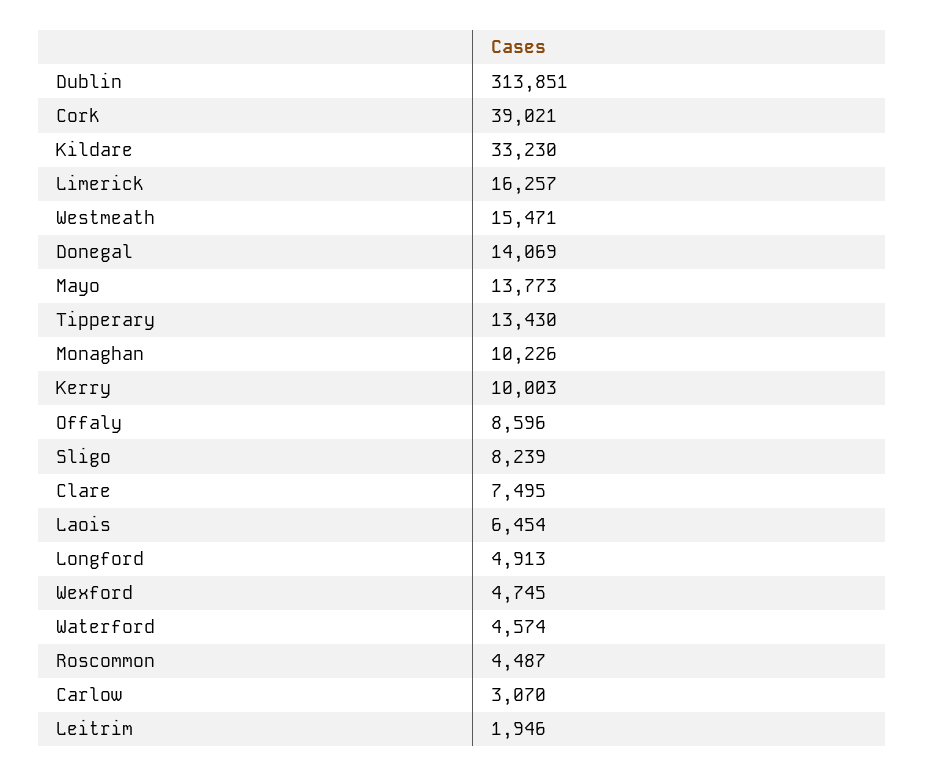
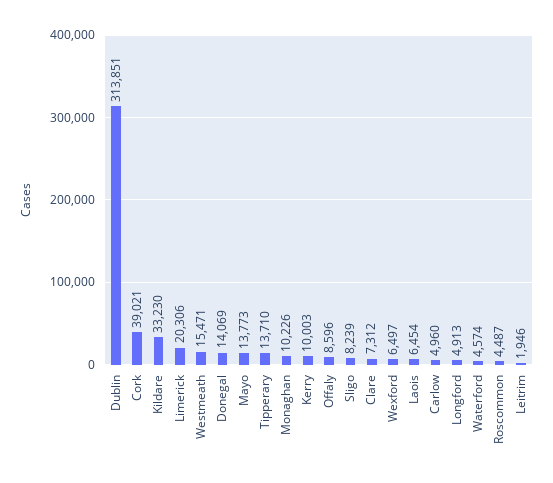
  {
    "Dublin": 313851,
    "Cork": 39021,
    "Kildare": 33230,
-   "Limerick": 16257,
+   "Limerick": 20306,
    "Westmeath": 15471,
    "Donegal": 14069,
    "Mayo": 13773,
-   "Tipperary": 13430,
+   "Tipperary": 13710,
    "Monaghan": 10226,
    "Kerry": 10003,
    "Offaly": 8596,
    "Sligo": 8239,
-   "Clare": 7495,
+   "Clare": 7312,
    "Laois": 6454,
    "Longford": 4913,
-   "Wexford": 4745,
+   "Wexford": 6497,
    "Waterford": 4574,
    "Roscommon": 4487,
-   "Carlow": 3070,
+   "Carlow": 4960,
    "Leitrim": 1946
  }

